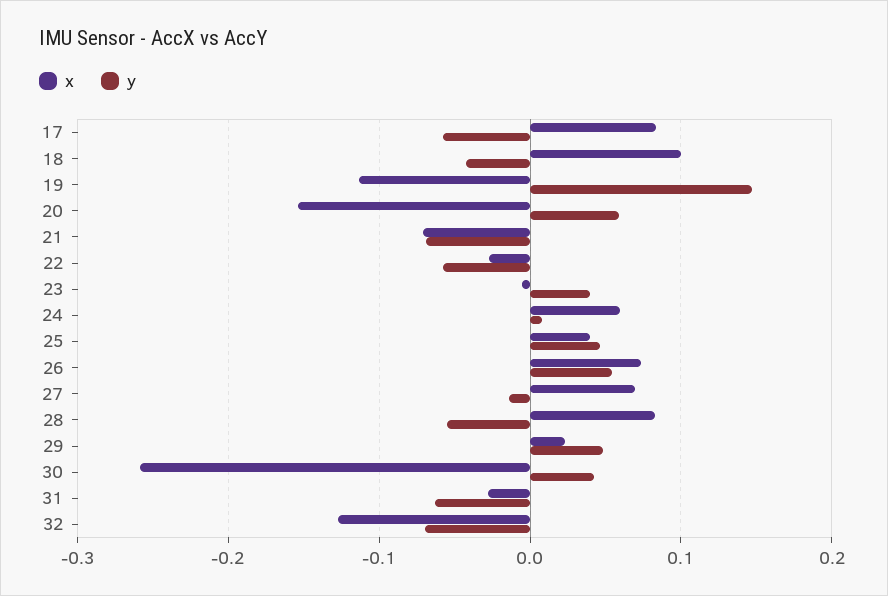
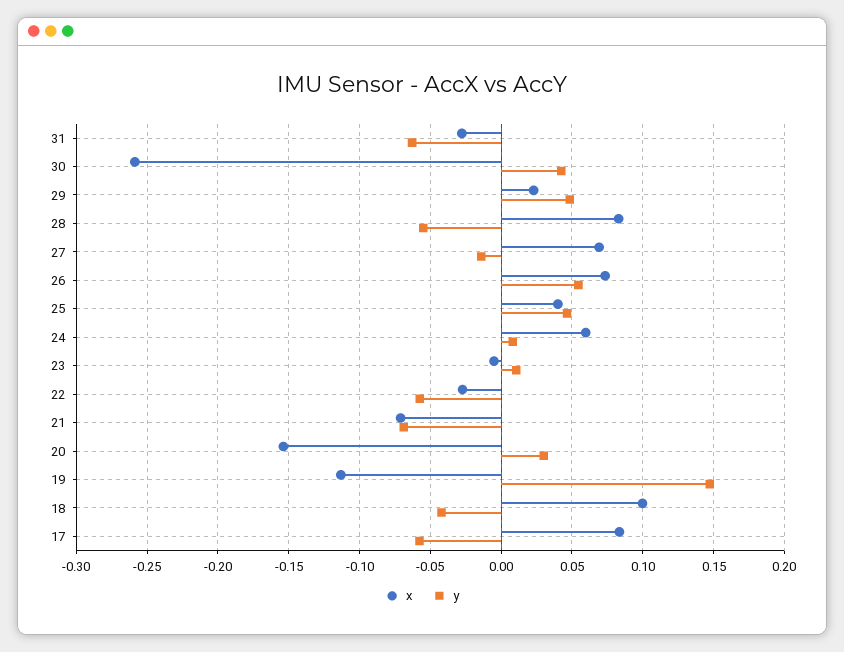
  {
    "x": {
      "17": 0.085,
      "18": 0.1,
      "19": -0.115,
      "20": -0.155,
      "21": -0.07,
      "22": -0.025,
      "23": -0.005,
      "24": 0.06,
      "25": 0.04,
      "26": 0.075,
      "27": 0.07,
      "28": 0.085,
      "29": 0.025,
      "30": -0.26,
-     "31": -0.03,
+     "31": -0.03
-     "32": -0.13
    },
    "y": {
      "17": -0.06,
      "18": -0.04,
      "19": 0.145,
-     "20": 0.06,
+     "20": 0.03,
      "21": -0.07,
      "22": -0.06,
-     "23": 0.04,
+     "23": 0.01,
      "24": 0.01,
      "25": 0.045,
      "26": 0.055,
      "27": -0.015,
      "28": -0.055,
      "29": 0.05,
      "30": 0.04,
-     "31": -0.065,
+     "31": -0.065
-     "32": -0.07
    }
  }

